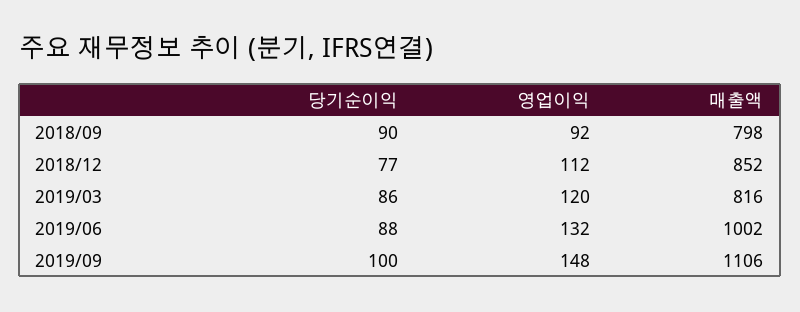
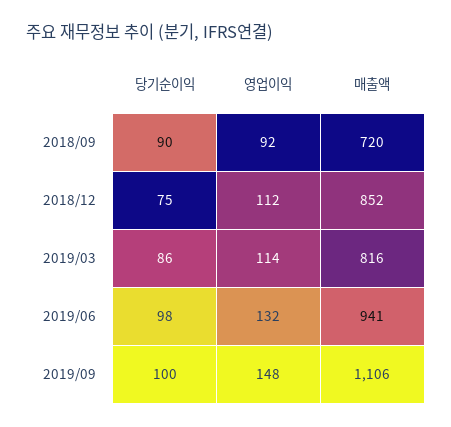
  {
    "당기순이익": {
      "2018/09": 90,
-     "2018/12": 77,
+     "2018/12": 75,
      "2019/03": 86,
-     "2019/06": 88,
+     "2019/06": 98,
      "2019/09": 100
    },
    "영업이익": {
      "2018/09": 92,
      "2018/12": 112,
-     "2019/03": 120,
+     "2019/03": 114,
      "2019/06": 132,
      "2019/09": 148
    },
    "매출액": {
-     "2018/09": 798,
+     "2018/09": 720,
      "2018/12": 852,
      "2019/03": 816,
-     "2019/06": 1002,
+     "2019/06": 941,
      "2019/09": 1106
    }
  }

